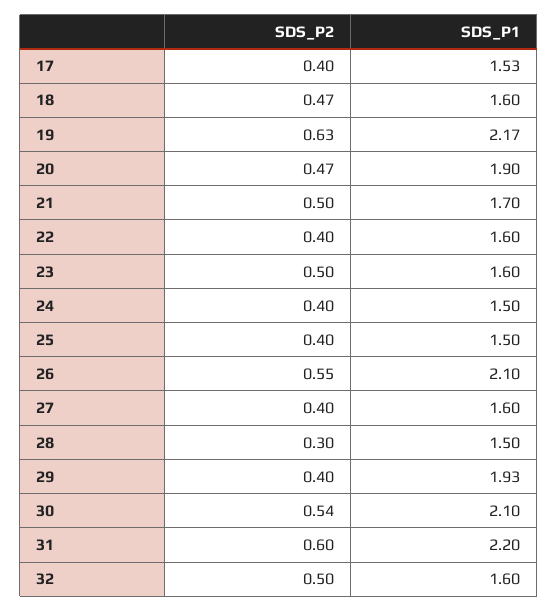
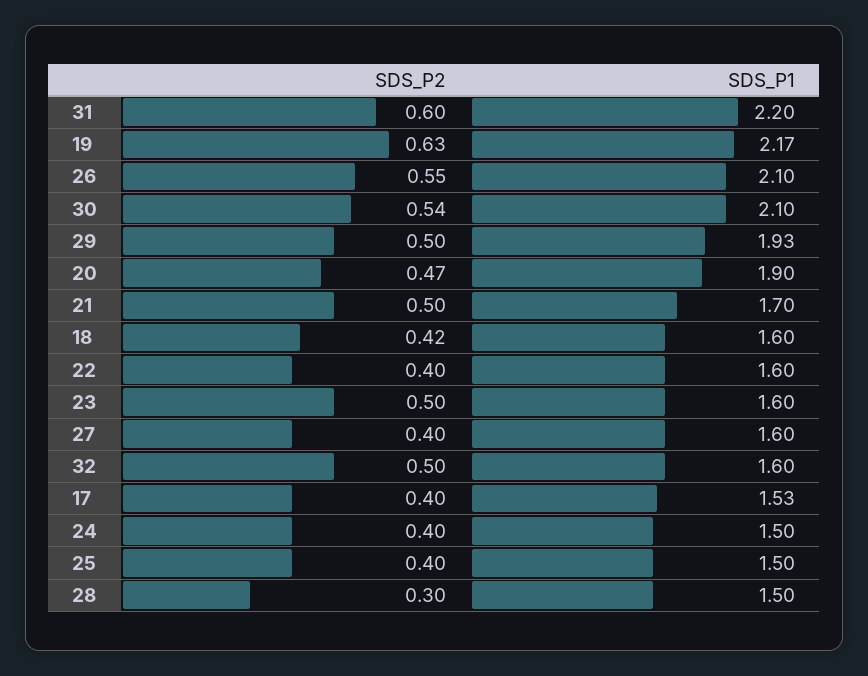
  {
    "SDS_P2": {
      "17": 0.4,
-     "18": 0.47,
+     "18": 0.42,
      "19": 0.63,
      "20": 0.47,
      "21": 0.5,
      "22": 0.4,
      "23": 0.5,
      "24": 0.4,
      "25": 0.4,
      "26": 0.55,
      "27": 0.4,
      "28": 0.3,
-     "29": 0.4,
+     "29": 0.5,
      "30": 0.54,
      "31": 0.6,
      "32": 0.5
    },
    "SDS_P1": {
      "17": 1.53,
      "18": 1.6,
      "19": 2.17,
      "20": 1.9,
      "21": 1.7,
      "22": 1.6,
      "23": 1.6,
      "24": 1.5,
      "25": 1.5,
      "26": 2.1,
      "27": 1.6,
      "28": 1.5,
      "29": 1.93,
      "30": 2.1,
      "31": 2.2,
      "32": 1.6
    }
  }

